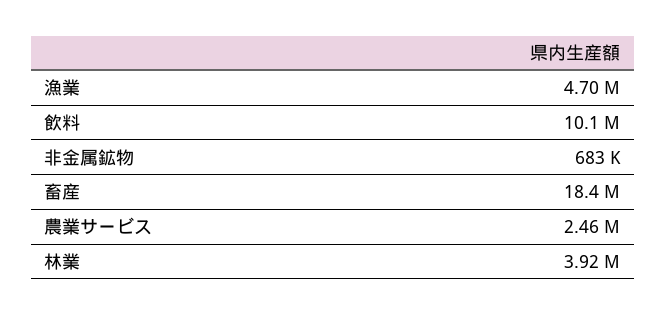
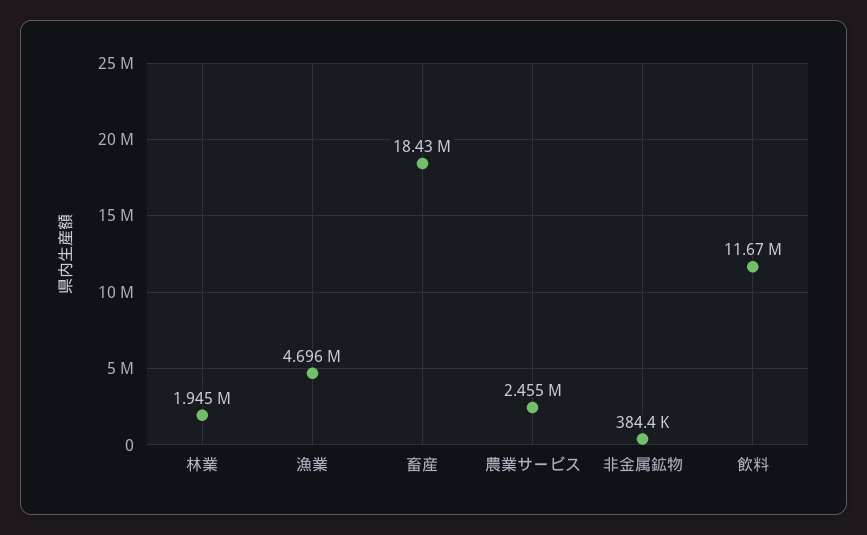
  {
    "漁業": 4696000,
-   "飲料": 10100000,
+   "飲料": 11670000,
-   "非金属鉱物": 683000,
+   "非金属鉱物": 384400,
    "畜産": 18430000,
    "農業サービス": 2455000,
-   "林業": 3920000
+   "林業": 1945000
  }

